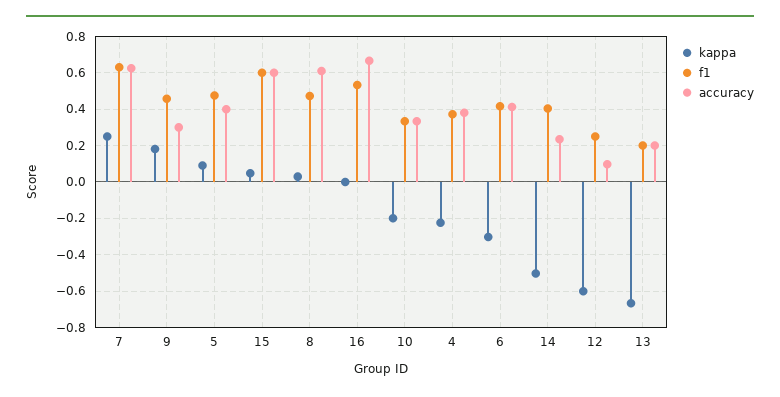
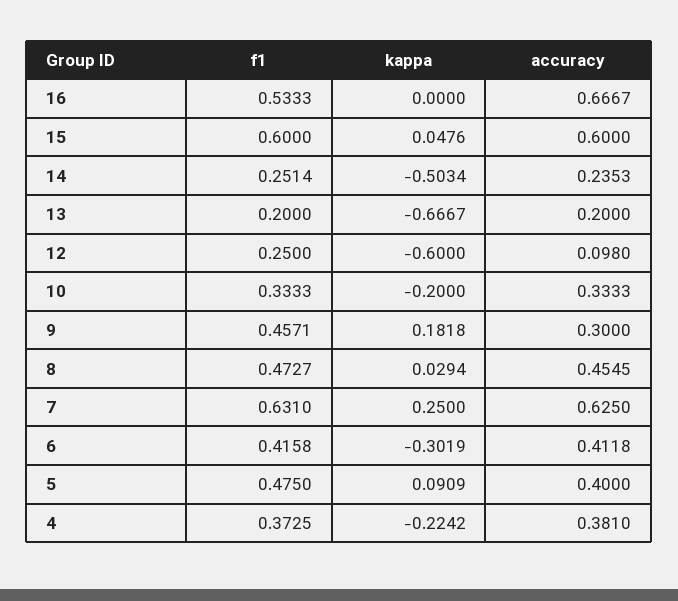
  {
    "kappa": {
      "7": 0.25,
      "9": 0.1818,
      "5": 0.0909,
      "15": 0.0476,
      "8": 0.0294,
      "16": 0,
      "10": -0.2,
      "4": -0.2242,
      "6": -0.3019,
      "14": -0.5034,
      "12": -0.6,
      "13": -0.6667
    },
    "f1": {
      "7": 0.631,
      "9": 0.4571,
      "5": 0.475,
      "15": 0.6,
      "8": 0.4727,
      "16": 0.5333,
      "10": 0.3333,
      "4": 0.3725,
      "6": 0.4158,
-     "14": 0.4,
+     "14": 0.2514,
      "12": 0.25,
      "13": 0.2
    },
    "accuracy": {
      "7": 0.625,
      "9": 0.3,
      "5": 0.4,
      "15": 0.6,
-     "8": 0.6,
+     "8": 0.4545,
      "16": 0.6667,
      "10": 0.3333,
      "4": 0.381,
      "6": 0.4118,
      "14": 0.2353,
      "12": 0.098,
      "13": 0.2
    }
  }

